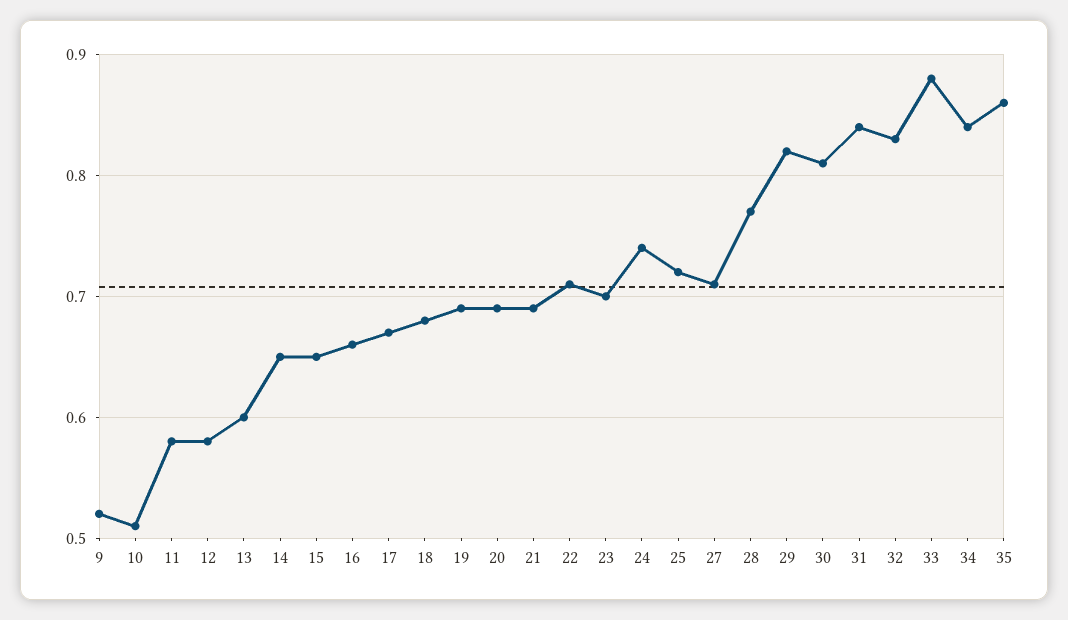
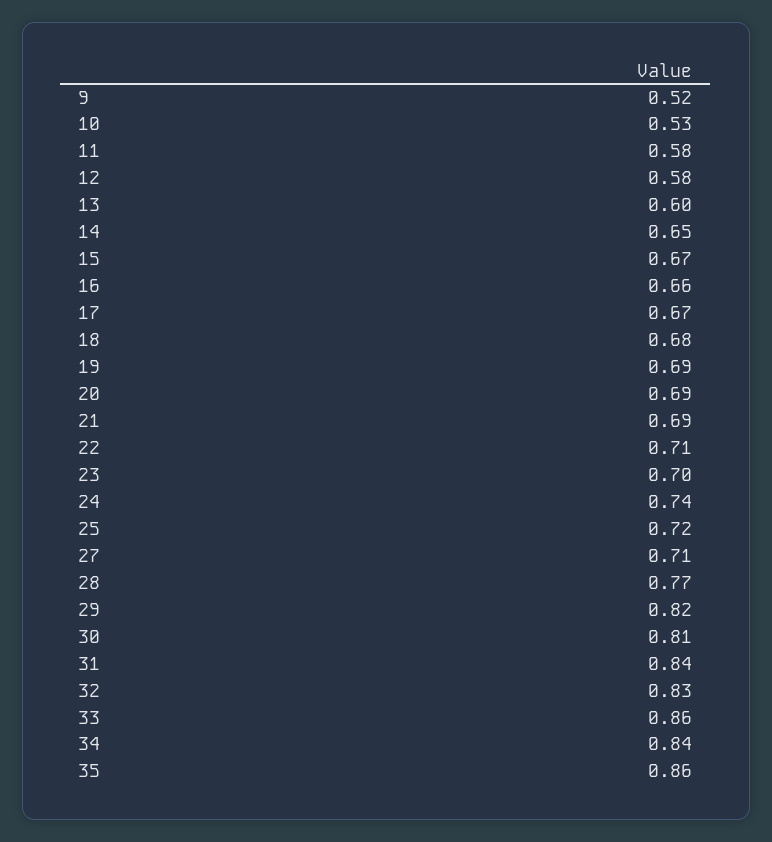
  {
    "9": 0.52,
-   "10": 0.51,
+   "10": 0.53,
    "11": 0.58,
    "12": 0.58,
    "13": 0.6,
    "14": 0.65,
-   "15": 0.65,
+   "15": 0.67,
    "16": 0.66,
    "17": 0.67,
    "18": 0.68,
    "19": 0.69,
    "20": 0.69,
    "21": 0.69,
    "22": 0.71,
    "23": 0.7,
    "24": 0.74,
    "25": 0.72,
    "27": 0.71,
    "28": 0.77,
    "29": 0.82,
    "30": 0.81,
    "31": 0.84,
    "32": 0.83,
-   "33": 0.88,
+   "33": 0.86,
    "34": 0.84,
    "35": 0.86
  }

